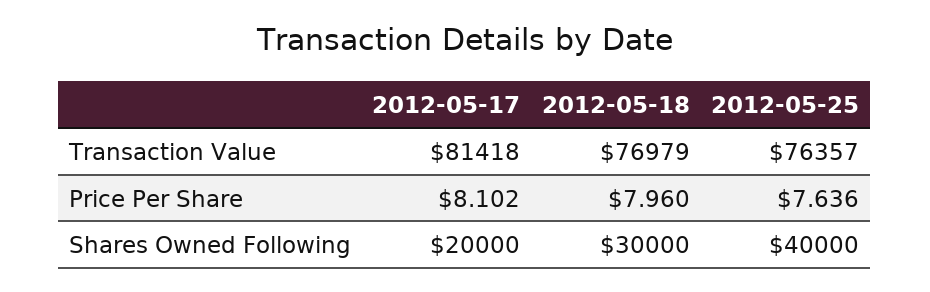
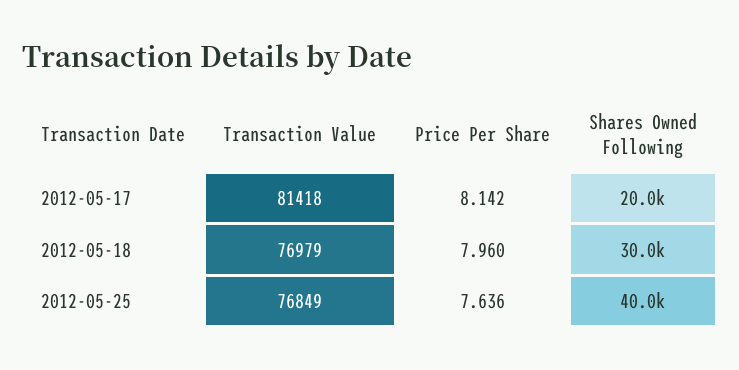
  {
    "2012-05-17": {
      "Transaction Value": 81418,
-     "Price Per Share": 8.102,
+     "Price Per Share": 8.142,
      "Shares Owned Following": 20000
    },
    "2012-05-18": {
      "Transaction Value": 76979,
      "Price Per Share": 7.96,
      "Shares Owned Following": 30000
    },
    "2012-05-25": {
-     "Transaction Value": 76357,
+     "Transaction Value": 76849,
      "Price Per Share": 7.636,
      "Shares Owned Following": 40000
    }
  }

